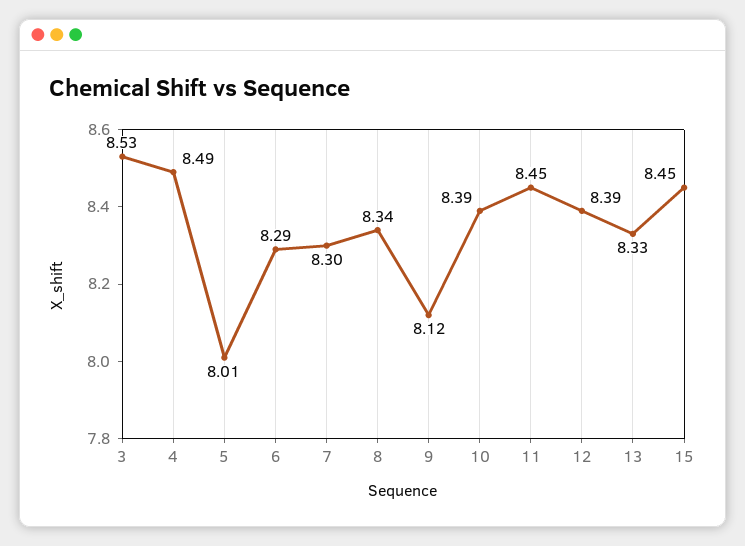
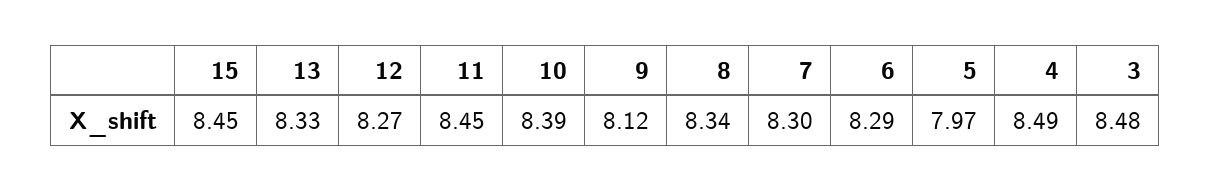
  {
-   "3": 8.53,
+   "3": 8.48,
    "4": 8.49,
-   "5": 8.01,
+   "5": 7.97,
    "6": 8.29,
    "7": 8.3,
    "8": 8.34,
    "9": 8.12,
    "10": 8.39,
    "11": 8.45,
-   "12": 8.39,
+   "12": 8.27,
    "13": 8.33,
    "15": 8.45
  }

